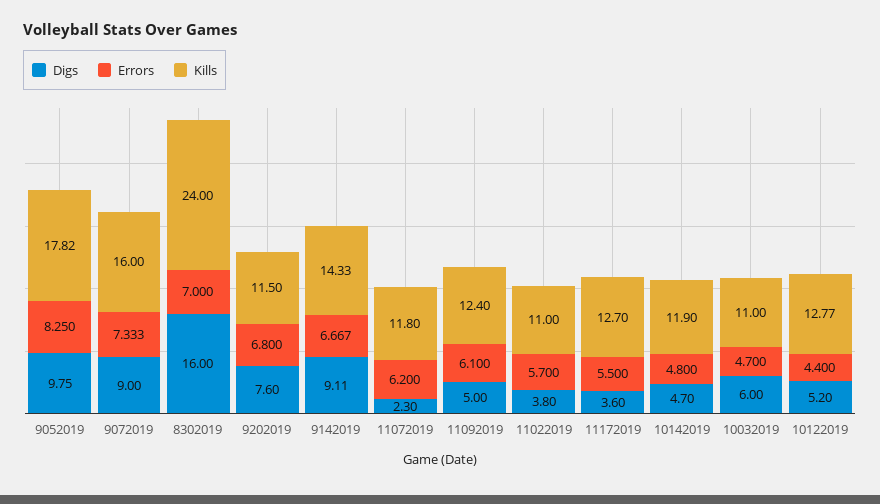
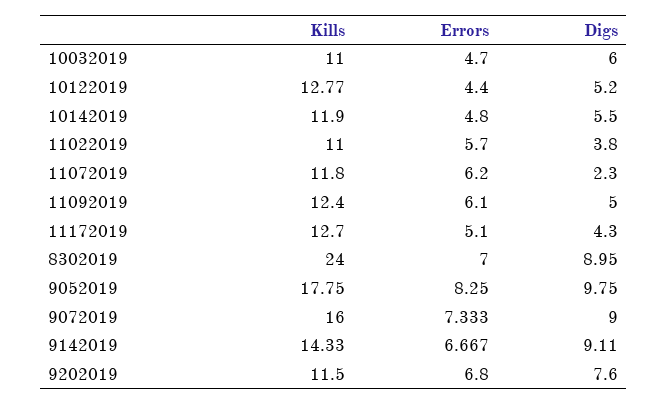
  {
    "Digs": {
      "9052019": 9.75,
      "9072019": 9,
-     "8302019": 16,
+     "8302019": 8.95,
      "9202019": 7.6,
      "9142019": 9.11,
      "11072019": 2.3,
      "11092019": 5,
      "11022019": 3.8,
-     "11172019": 3.6,
+     "11172019": 4.3,
-     "10142019": 4.7,
+     "10142019": 5.5,
      "10032019": 6,
      "10122019": 5.2
    },
    "Errors": {
      "9052019": 8.25,
      "9072019": 7.333,
      "8302019": 7,
      "9202019": 6.8,
      "9142019": 6.667,
      "11072019": 6.2,
      "11092019": 6.1,
      "11022019": 5.7,
-     "11172019": 5.5,
+     "11172019": 5.1,
      "10142019": 4.8,
      "10032019": 4.7,
      "10122019": 4.4
    },
    "Kills": {
-     "9052019": 17.82,
+     "9052019": 17.75,
      "9072019": 16,
      "8302019": 24,
      "9202019": 11.5,
      "9142019": 14.33,
      "11072019": 11.8,
      "11092019": 12.4,
      "11022019": 11,
      "11172019": 12.7,
      "10142019": 11.9,
      "10032019": 11,
      "10122019": 12.77
    }
  }

